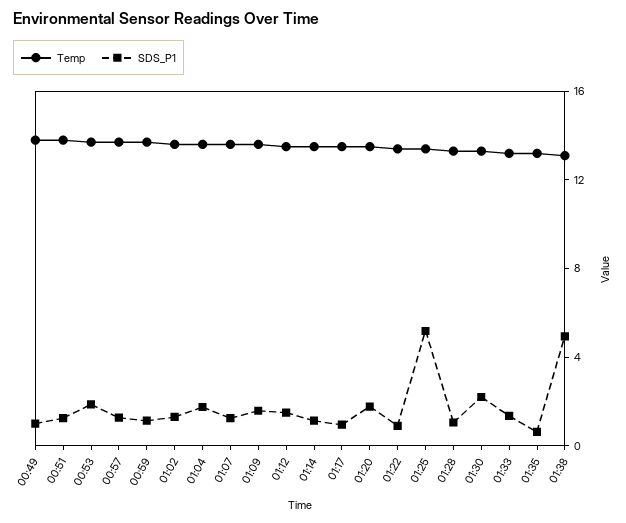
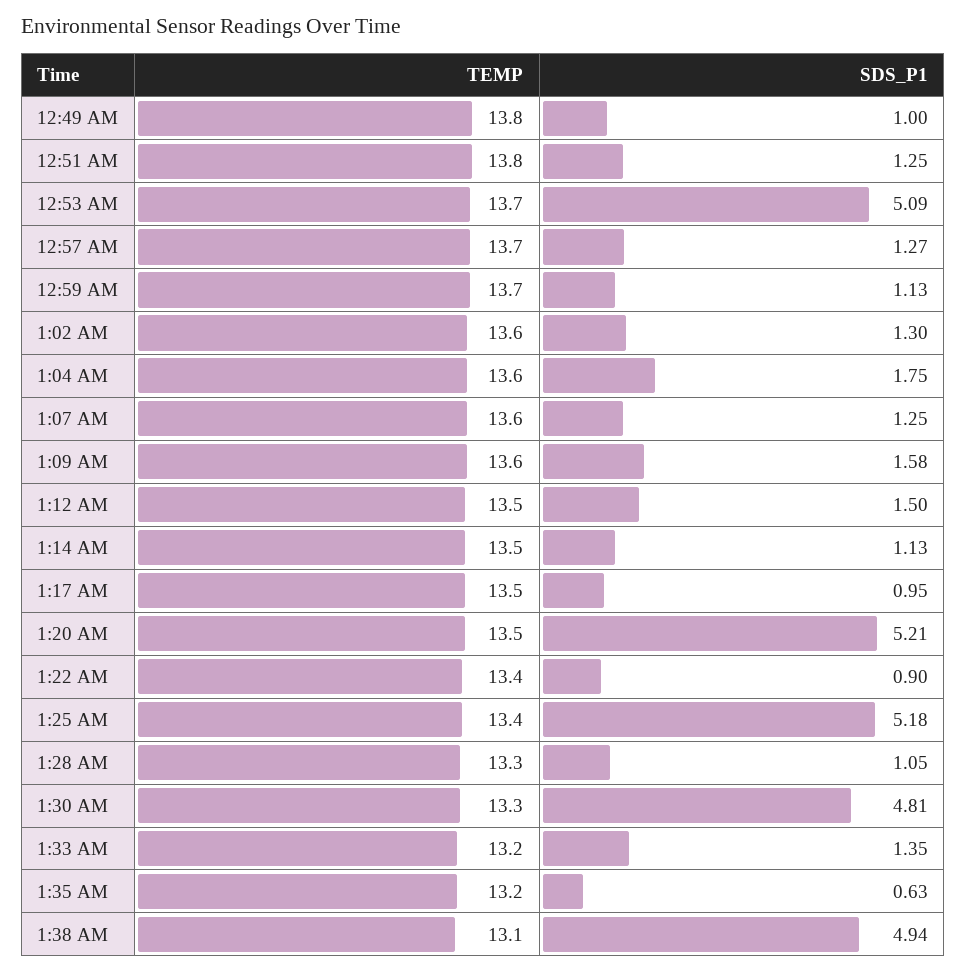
  {
    "Temp": {
      "00:49": 13.8,
      "00:51": 13.8,
      "00:53": 13.7,
      "00:57": 13.7,
      "00:59": 13.7,
      "01:02": 13.6,
      "01:04": 13.6,
      "01:07": 13.6,
      "01:09": 13.6,
      "01:12": 13.5,
      "01:14": 13.5,
      "01:17": 13.5,
      "01:20": 13.5,
      "01:22": 13.4,
      "01:25": 13.4,
      "01:28": 13.3,
      "01:30": 13.3,
      "01:33": 13.2,
      "01:35": 13.2,
      "01:38": 13.1
    },
    "SDS_P1": {
      "00:49": 1,
      "00:51": 1.25,
-     "00:53": 2,
+     "00:53": 5.09,
      "00:57": 1.27,
      "00:59": 1.13,
      "01:02": 1.3,
      "01:04": 1.75,
      "01:07": 1.25,
      "01:09": 1.58,
      "01:12": 1.5,
      "01:14": 1.13,
      "01:17": 0.95,
-     "01:20": 2,
+     "01:20": 5.21,
      "01:22": 0.9,
      "01:25": 5.18,
      "01:28": 1.05,
-     "01:30": 2,
+     "01:30": 4.81,
      "01:33": 1.35,
      "01:35": 0.63,
      "01:38": 4.94
    }
  }

